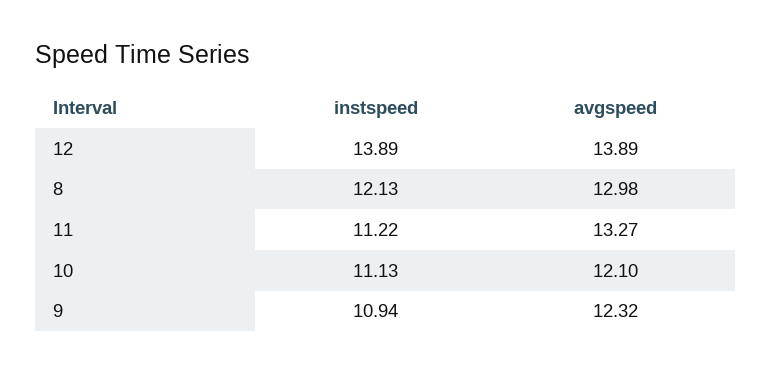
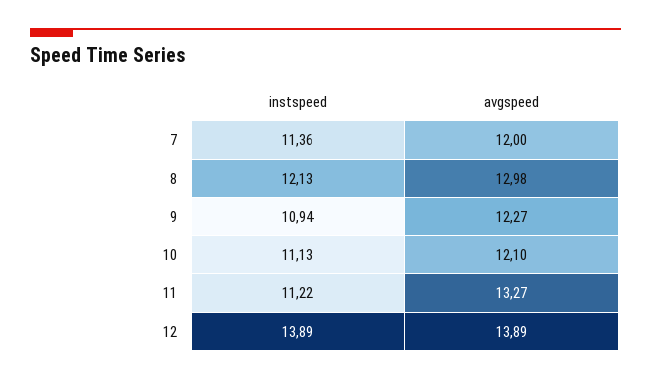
  {
    "instspeed": {
      "12": 13.89,
      "8": 12.13,
      "11": 11.22,
      "10": 11.13,
-     "9": 10.94
+     "9": 10.94,
+     "7": 11.36
    },
    "avgspeed": {
      "12": 13.89,
      "8": 12.98,
      "11": 13.27,
      "10": 12.1,
-     "9": 12.32
+     "9": 12.27,
+     "7": 12
    }
  }

